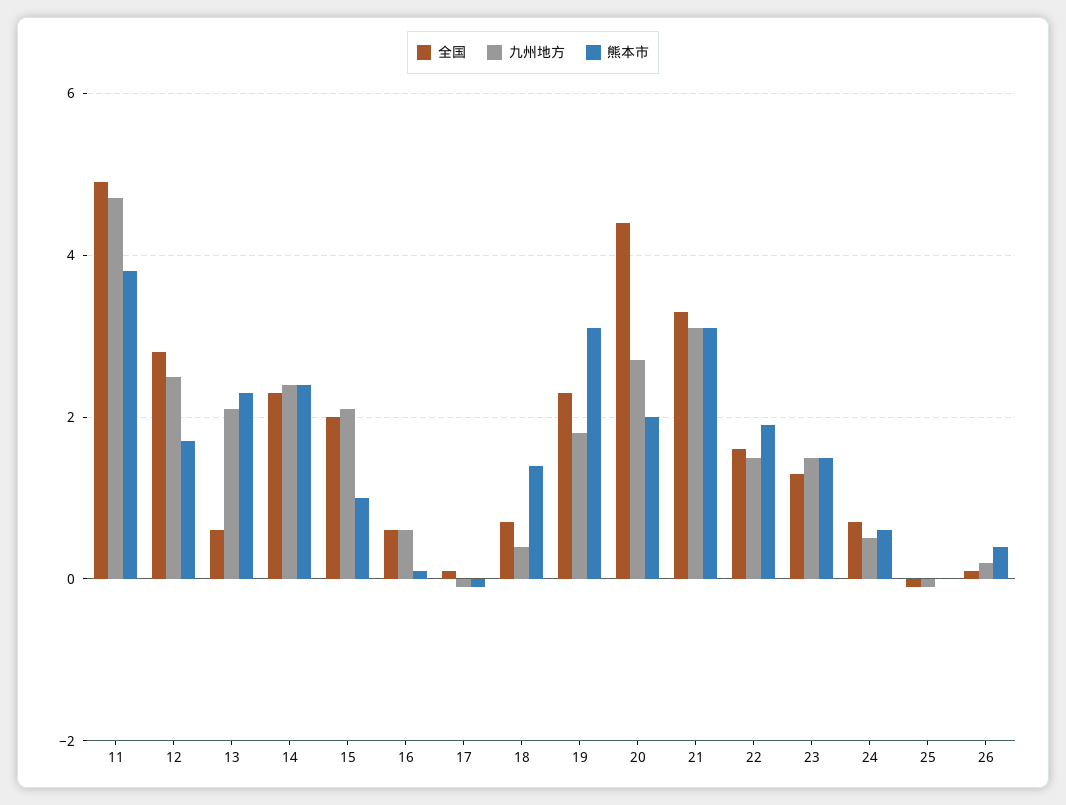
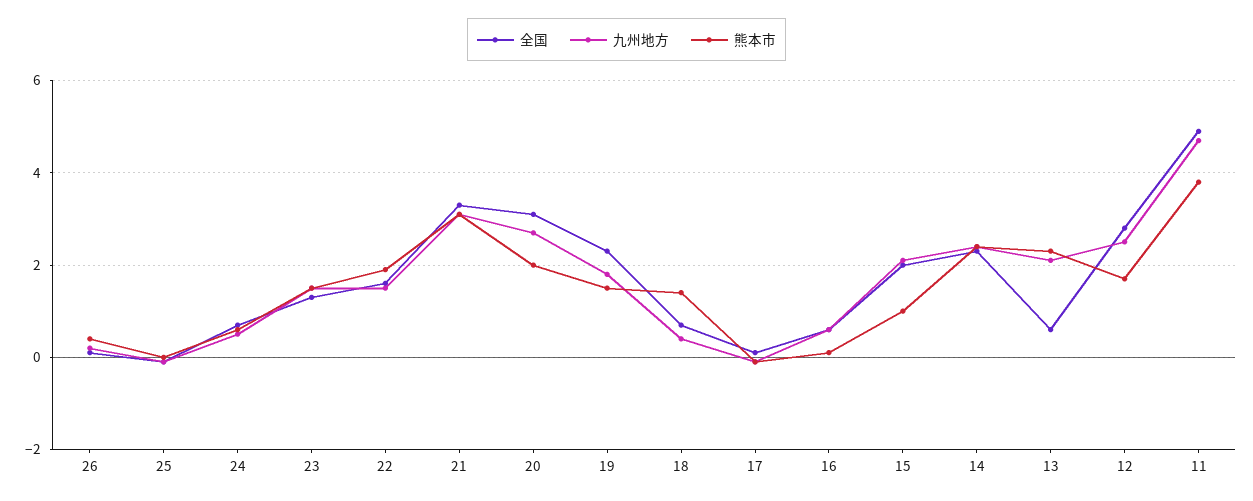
  {
    "全国": {
      "11": 5,
      "12": 3,
      "13": 0.5,
      "14": 2.5,
      "15": 2,
      "16": 0.5,
      "17": 0,
      "18": 0.5,
      "19": 2.5,
-     "20": 4.5,
+     "20": 3,
      "21": 3.5,
      "22": 1.5,
      "23": 1.5,
      "24": 0.5,
      "25": 0,
      "26": 0
    },
    "九州地方": {
      "11": 4.5,
      "12": 2.5,
      "13": 2,
      "14": 2.5,
      "15": 2,
      "16": 0.5,
      "17": 0,
      "18": 0.5,
      "19": 2,
      "20": 2.5,
      "21": 3,
      "22": 1.5,
      "23": 1.5,
      "24": 0.5,
      "25": 0,
      "26": 0
    },
    "熊本市": {
      "11": 4,
      "12": 1.5,
      "13": 2.5,
      "14": 2.5,
      "15": 1,
      "16": 0,
      "17": 0,
      "18": 1.5,
-     "19": 3,
+     "19": 1.5,
      "20": 2,
      "21": 3,
      "22": 2,
      "23": 1.5,
      "24": 0.5,
      "25": 0,
      "26": 0.5
    }
  }

